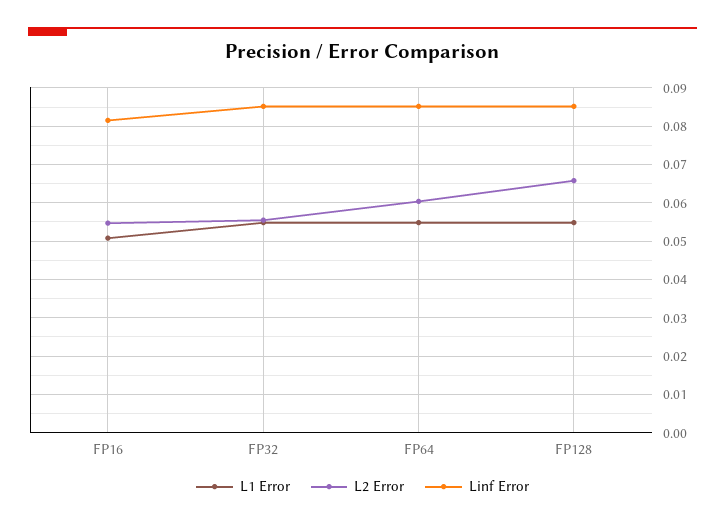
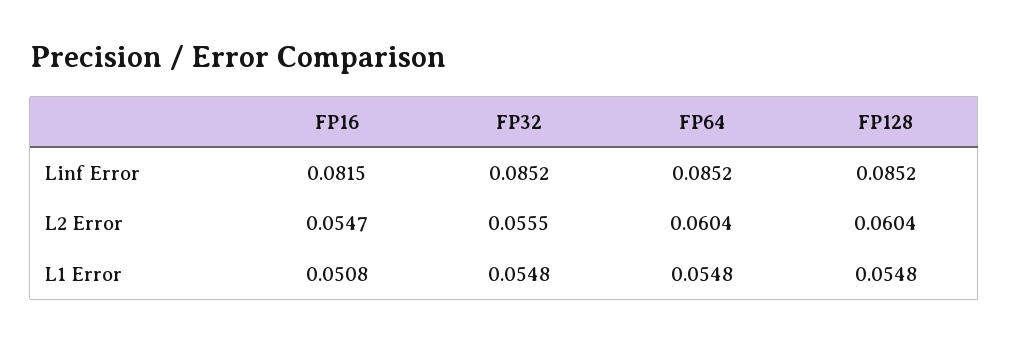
  {
    "L1 Error": {
      "FP16": 0.0508,
      "FP32": 0.0548,
      "FP64": 0.0548,
      "FP128": 0.0548
    },
    "L2 Error": {
      "FP16": 0.0547,
      "FP32": 0.0555,
      "FP64": 0.0604,
-     "FP128": 0.066
+     "FP128": 0.0604
    },
    "Linf Error": {
      "FP16": 0.0815,
      "FP32": 0.0852,
      "FP64": 0.0852,
      "FP128": 0.0852
    }
  }

